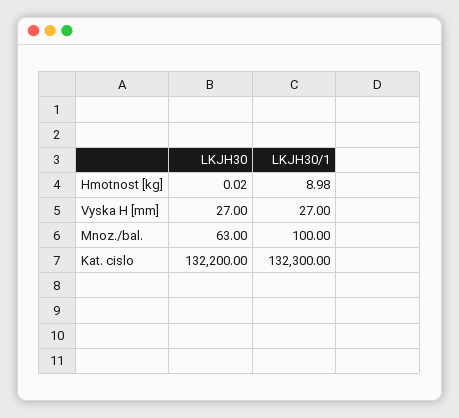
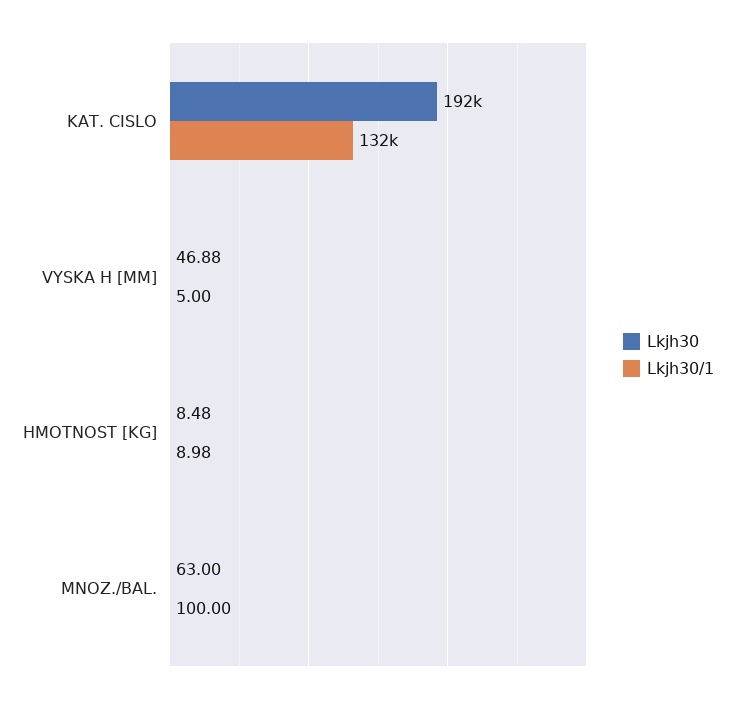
  {
    "LKJH30": {
-     "Hmotnost [kg]": 0.02,
+     "Hmotnost [kg]": 8.48,
-     "Vyska H [mm]": 27,
+     "Vyska H [mm]": 46.88,
      "Mnoz./bal.": 63,
-     "Kat. cislo": 132200
+     "Kat. cislo": 192000
    },
    "LKJH30/1": {
      "Hmotnost [kg]": 8.98,
-     "Vyska H [mm]": 27,
+     "Vyska H [mm]": 5,
      "Mnoz./bal.": 100,
      "Kat. cislo": 132300
    }
  }

